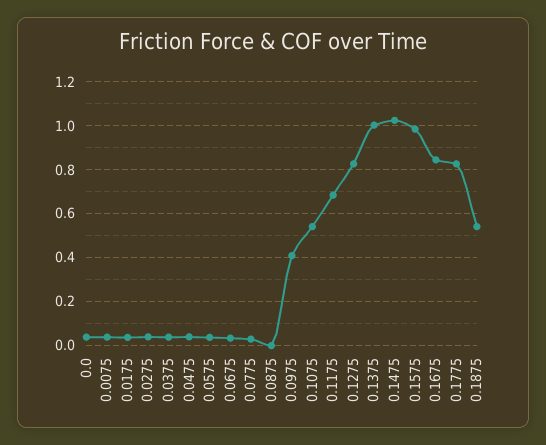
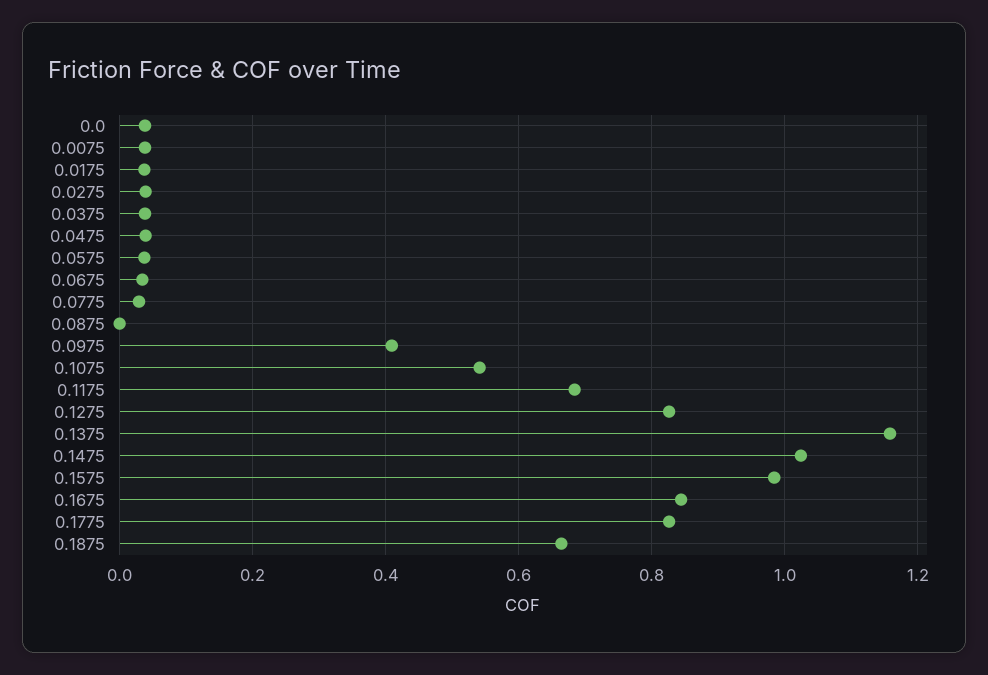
  {
    "0.0": 0.04,
    "0.0075": 0.04,
    "0.0175": 0.04,
    "0.0275": 0.04,
    "0.0375": 0.04,
    "0.0475": 0.04,
    "0.0575": 0.04,
    "0.0675": 0.04,
    "0.0775": 0.02,
    "0.0875": 0,
    "0.0975": 0.4,
    "0.1075": 0.54,
    "0.1175": 0.68,
    "0.1275": 0.82,
-   "0.1375": 1,
+   "0.1375": 1.16,
    "0.1475": 1.02,
    "0.1575": 0.98,
    "0.1675": 0.84,
    "0.1775": 0.82,
-   "0.1875": 0.55
+   "0.1875": 0.66
  }

